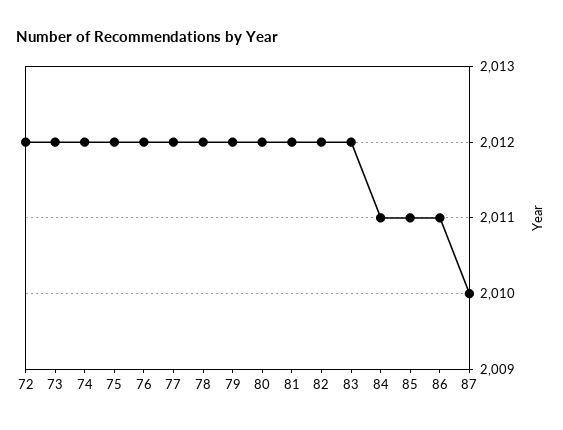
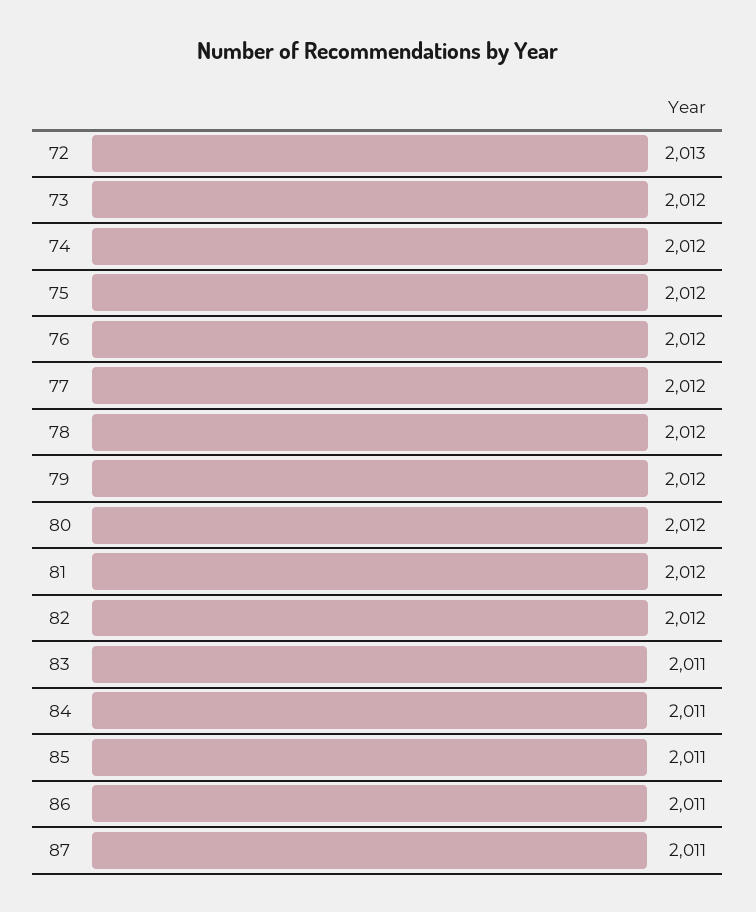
  {
-   "72": 2012,
+   "72": 2013,
    "73": 2012,
    "74": 2012,
    "75": 2012,
    "76": 2012,
    "77": 2012,
    "78": 2012,
    "79": 2012,
    "80": 2012,
    "81": 2012,
    "82": 2012,
-   "83": 2012,
+   "83": 2011,
    "84": 2011,
    "85": 2011,
    "86": 2011,
-   "87": 2010
+   "87": 2011
  }

